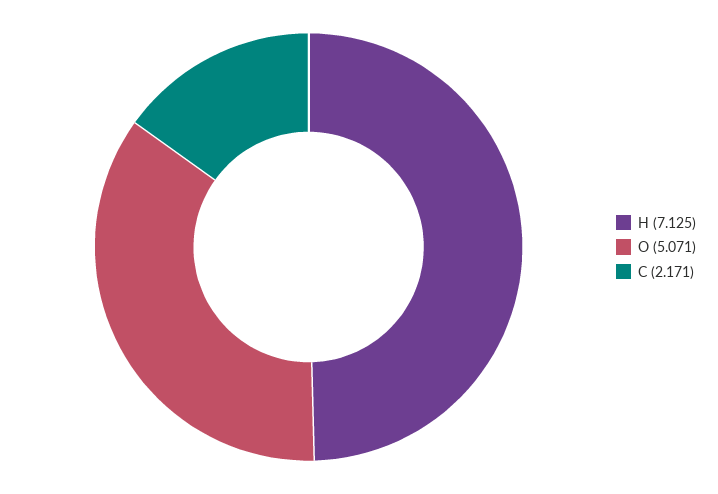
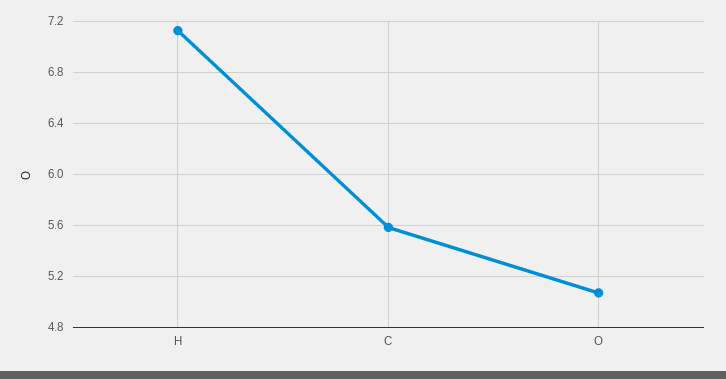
  {
    "H": 7.125,
    "O": 5.071,
-   "C": 2.171
+   "C": 5.6
  }

